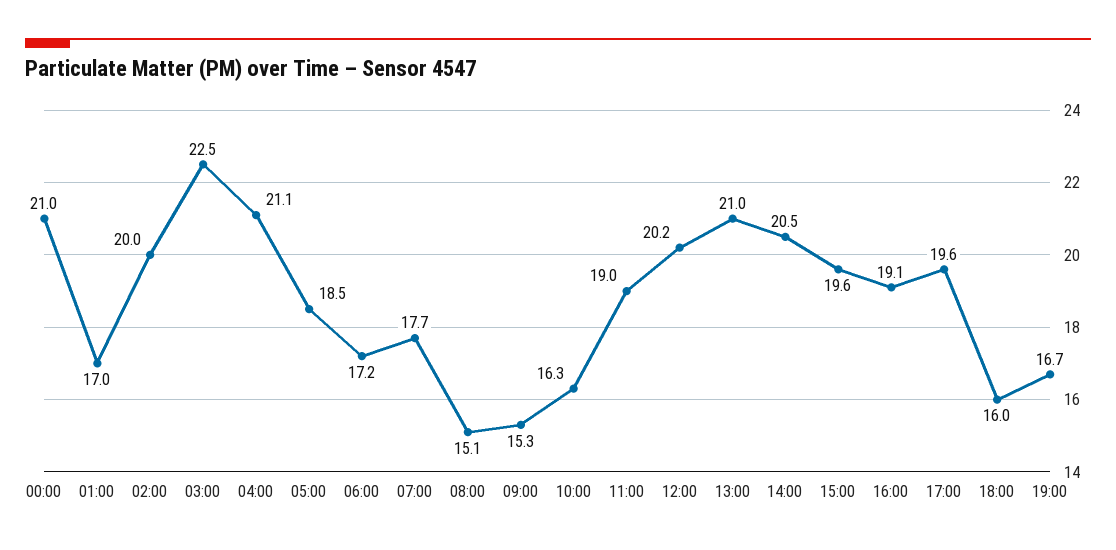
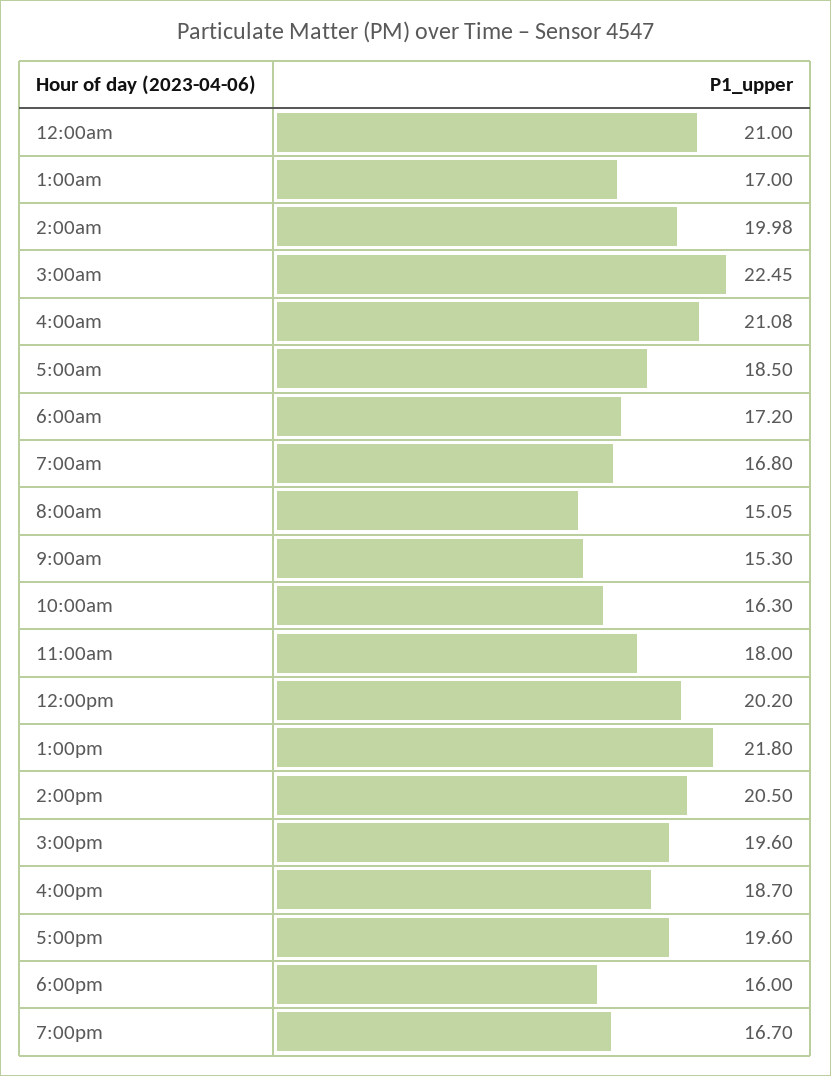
  {
    "00:00": 21,
    "01:00": 17,
    "02:00": 19.98,
    "03:00": 22.45,
    "04:00": 21.08,
    "05:00": 18.5,
    "06:00": 17.2,
-   "07:00": 17.7,
+   "07:00": 16.8,
    "08:00": 15.05,
    "09:00": 15.3,
    "10:00": 16.3,
-   "11:00": 19,
+   "11:00": 18,
    "12:00": 20.2,
-   "13:00": 21,
+   "13:00": 21.8,
    "14:00": 20.5,
    "15:00": 19.6,
-   "16:00": 19.1,
+   "16:00": 18.7,
    "17:00": 19.6,
    "18:00": 16,
    "19:00": 16.7
  }

